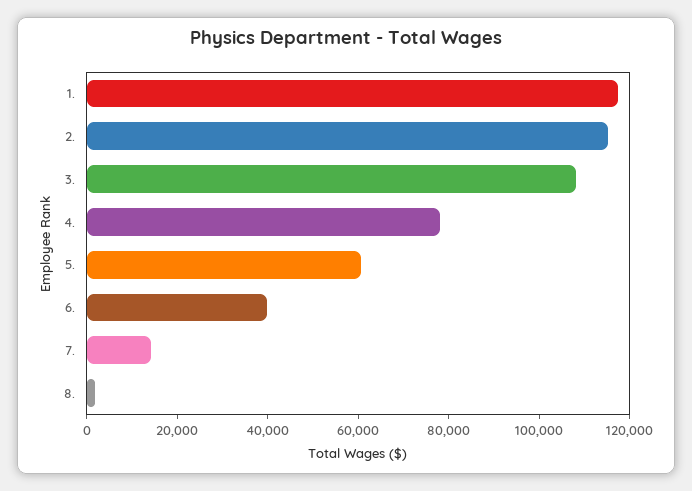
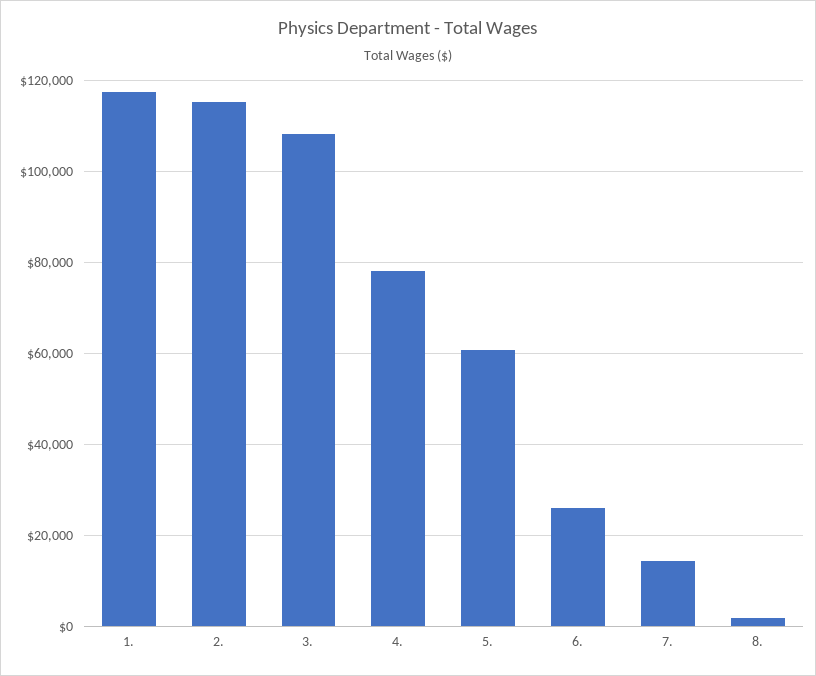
  {
    "1.": 118000,
    "2.": 116000,
    "3.": 108000,
    "4.": 78000,
    "5.": 60000,
-   "6.": 40000,
+   "6.": 26000,
    "7.": 14000,
    "8.": 2000
  }

